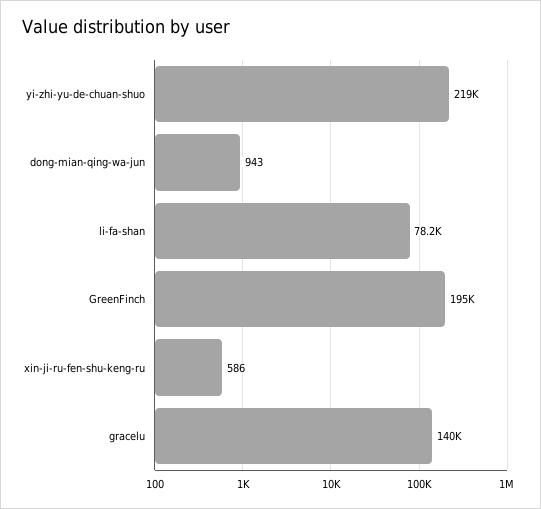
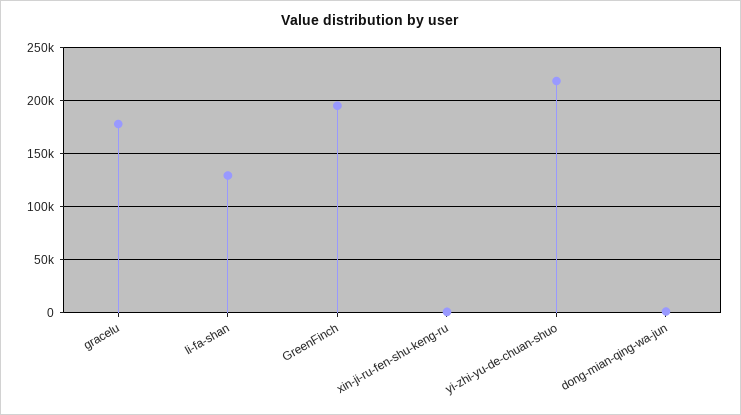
  {
    "yi-zhi-yu-de-chuan-shuo": 219000,
    "dong-mian-qing-wa-jun": 943,
-   "li-fa-shan": 78200,
+   "li-fa-shan": 130000,
    "GreenFinch": 195000,
    "xin-ji-ru-fen-shu-keng-ru": 586,
-   "gracelu": 140000
+   "gracelu": 180000
  }

